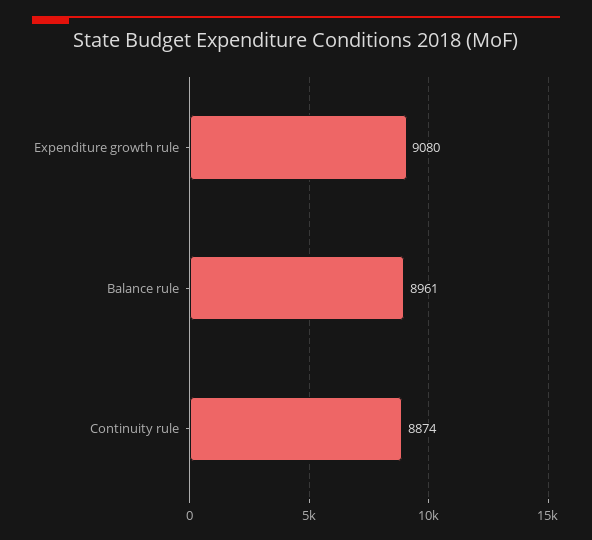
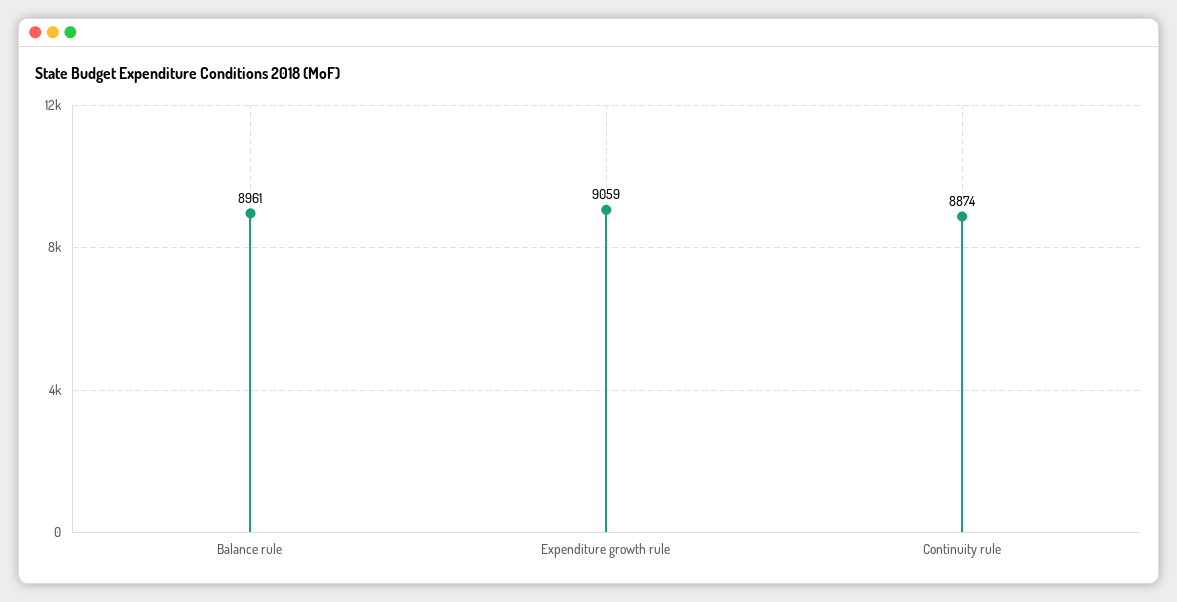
  {
-   "Expenditure growth rule": 9080,
+   "Expenditure growth rule": 9059,
    "Balance rule": 8961,
    "Continuity rule": 8874
  }

